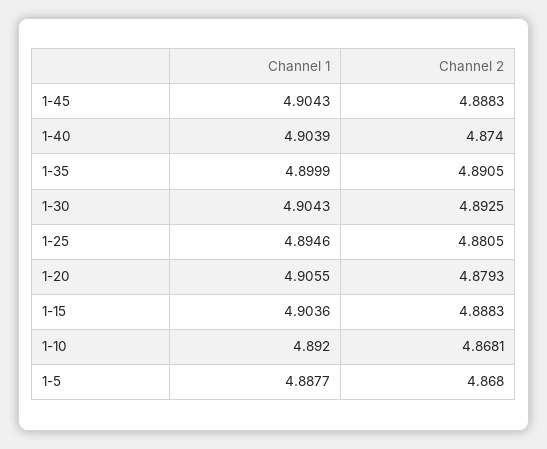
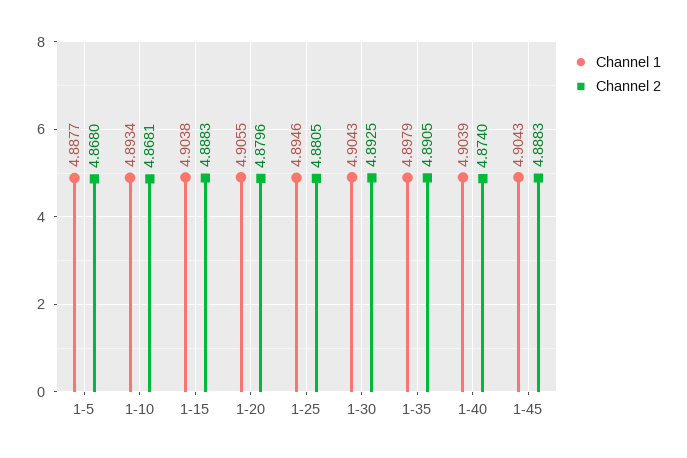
  {
    "Channel 1": {
      "1-45": 4.9043,
      "1-40": 4.9039,
-     "1-35": 4.8999,
+     "1-35": 4.8979,
      "1-30": 4.9043,
      "1-25": 4.8946,
      "1-20": 4.9055,
-     "1-15": 4.9036,
+     "1-15": 4.9038,
-     "1-10": 4.892,
+     "1-10": 4.8934,
      "1-5": 4.8877
    },
    "Channel 2": {
      "1-45": 4.8883,
      "1-40": 4.874,
      "1-35": 4.8905,
      "1-30": 4.8925,
      "1-25": 4.8805,
-     "1-20": 4.8793,
+     "1-20": 4.8796,
      "1-15": 4.8883,
      "1-10": 4.8681,
      "1-5": 4.868
    }
  }

